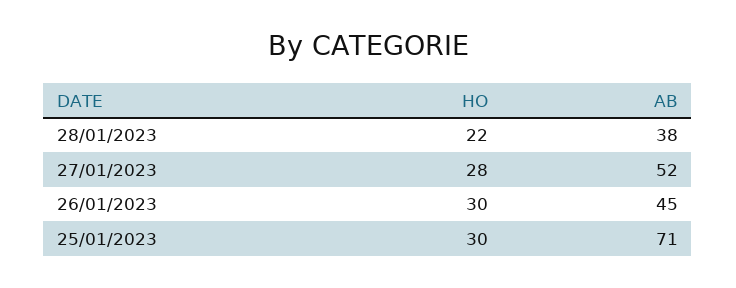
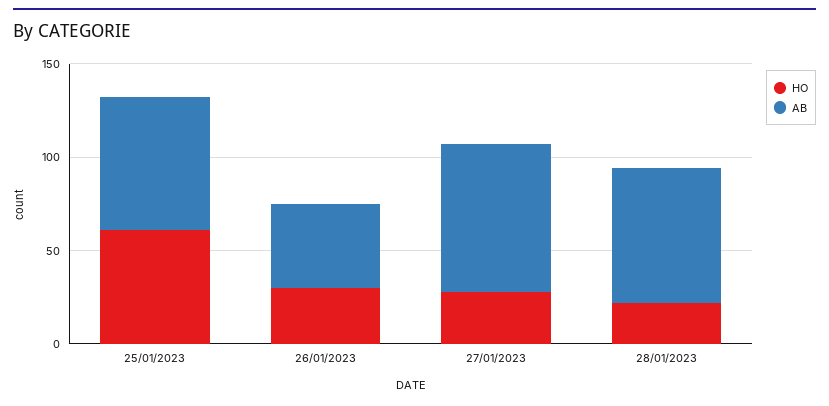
  {
    "HO": {
      "28/01/2023": 22,
      "27/01/2023": 28,
      "26/01/2023": 30,
-     "25/01/2023": 30
+     "25/01/2023": 60
    },
    "AB": {
-     "28/01/2023": 38,
+     "28/01/2023": 70,
-     "27/01/2023": 52,
+     "27/01/2023": 80,
      "26/01/2023": 45,
      "25/01/2023": 71
    }
  }

